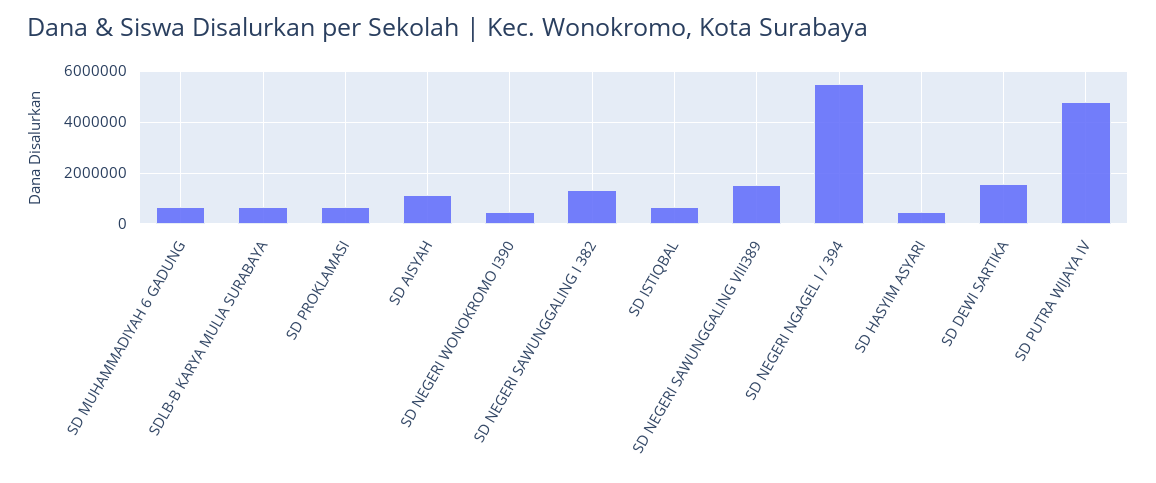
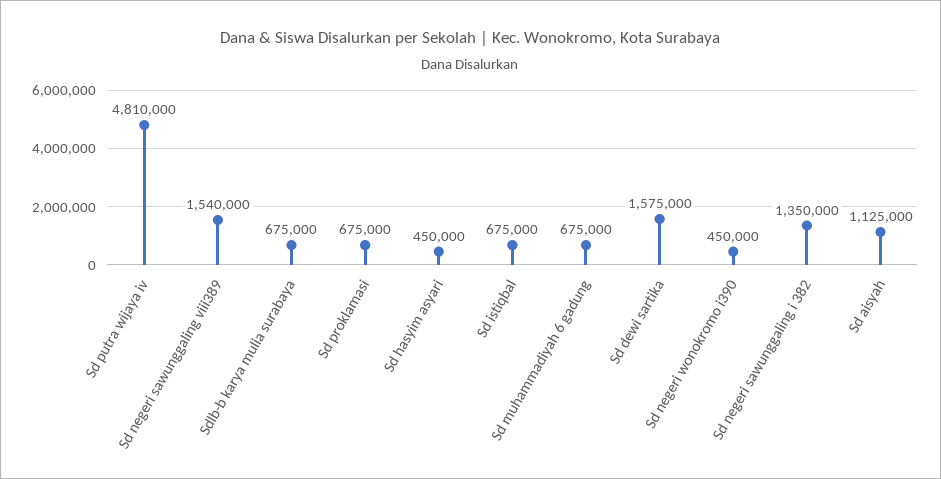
  {
    "SD MUHAMMADIYAH 6 GADUNG": 675000,
    "SDLB-B KARYA MULIA SURABAYA": 675000,
    "SD PROKLAMASI": 675000,
    "SD AISYAH": 1125000,
    "SD NEGERI WONOKROMO I390": 450000,
    "SD NEGERI SAWUNGGALING I 382": 1350000,
    "SD ISTIQBAL": 675000,
    "SD NEGERI SAWUNGGALING VIII389": 1540000,
-   "SD NEGERI NGAGEL I / 394": 5500000,
    "SD HASYIM ASYARI": 450000,
    "SD DEWI SARTIKA": 1575000,
    "SD PUTRA WIJAYA IV": 4810000
  }

